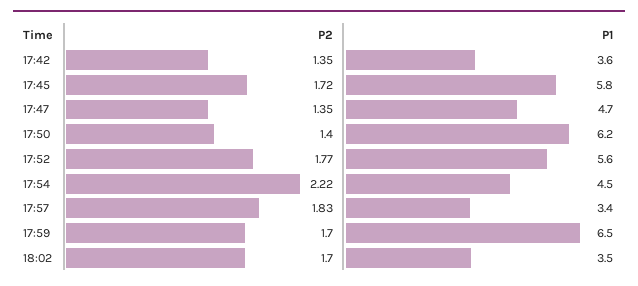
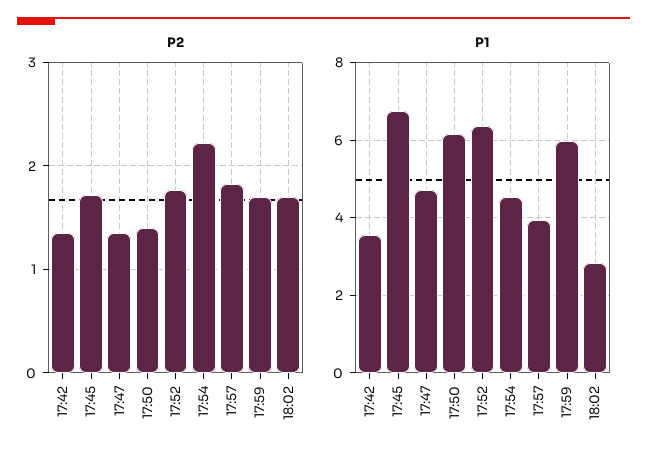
  {
    "P2": {
      "17:42": 1.35,
      "17:45": 1.72,
      "17:47": 1.35,
      "17:50": 1.4,
      "17:52": 1.77,
      "17:54": 2.22,
      "17:57": 1.83,
      "17:59": 1.7,
      "18:02": 1.7
    },
    "P1": {
      "17:42": 3.6,
-     "17:45": 5.8,
+     "17:45": 6.8,
      "17:47": 4.7,
      "17:50": 6.2,
-     "17:52": 5.6,
+     "17:52": 6.4,
      "17:54": 4.5,
-     "17:57": 3.4,
+     "17:57": 4,
-     "17:59": 6.5,
+     "17:59": 6,
-     "18:02": 3.5
+     "18:02": 2.8
    }
  }

